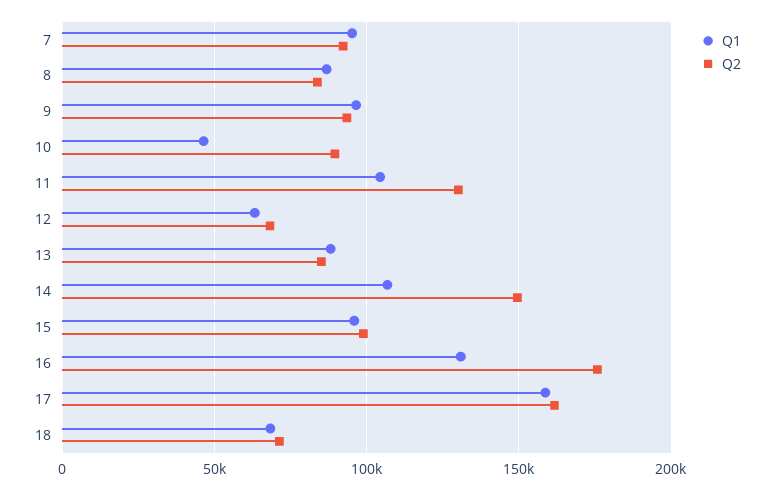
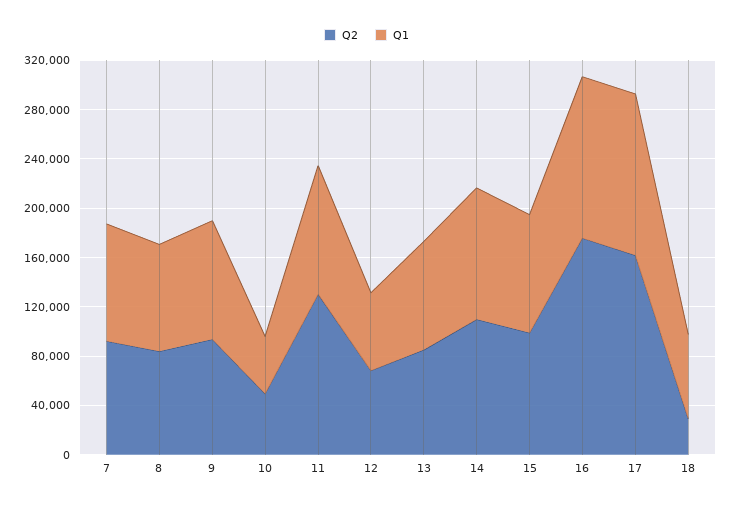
  {
    "Q1": {
      "7": 95000,
      "8": 85000,
      "9": 95000,
      "10": 45000,
      "11": 105000,
      "12": 65000,
      "13": 90000,
      "14": 105000,
      "15": 95000,
      "16": 130000,
-     "17": 160000,
+     "17": 130000,
      "18": 70000
    },
    "Q2": {
      "7": 90000,
      "8": 85000,
      "9": 95000,
-     "10": 90000,
+     "10": 50000,
      "11": 130000,
      "12": 70000,
      "13": 85000,
-     "14": 150000,
+     "14": 110000,
      "15": 100000,
      "16": 175000,
      "17": 160000,
-     "18": 70000
+     "18": 30000
    }
  }

